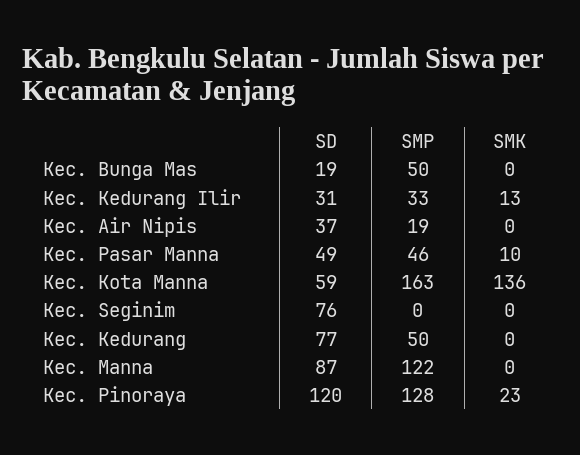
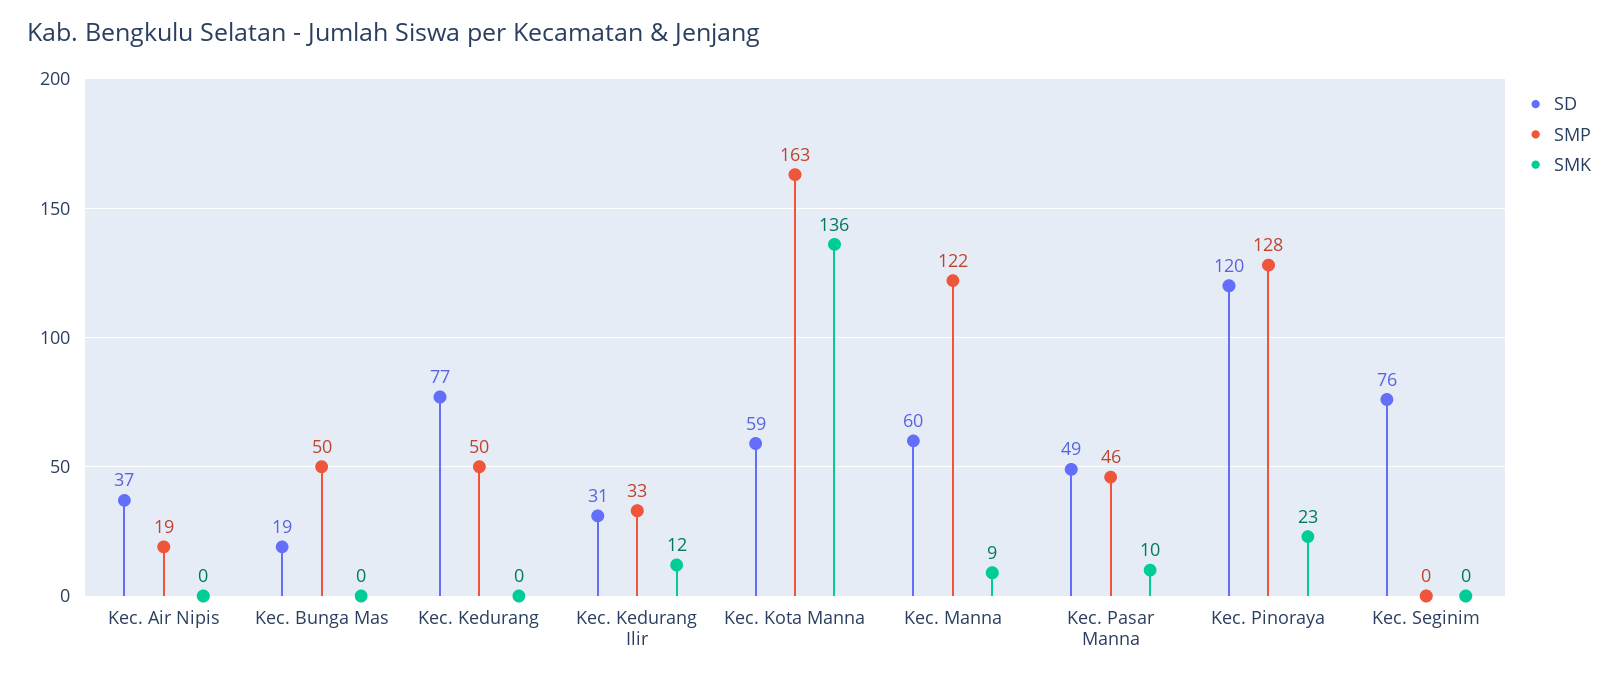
  {
    "SD": {
      "Kec. Bunga Mas": 19,
      "Kec. Kedurang Ilir": 31,
      "Kec. Air Nipis": 37,
      "Kec. Pasar Manna": 49,
      "Kec. Kota Manna": 59,
      "Kec. Seginim": 76,
      "Kec. Kedurang": 77,
-     "Kec. Manna": 87,
+     "Kec. Manna": 60,
      "Kec. Pinoraya": 120
    },
    "SMP": {
      "Kec. Bunga Mas": 50,
      "Kec. Kedurang Ilir": 33,
      "Kec. Air Nipis": 19,
      "Kec. Pasar Manna": 46,
      "Kec. Kota Manna": 163,
      "Kec. Seginim": 0,
      "Kec. Kedurang": 50,
      "Kec. Manna": 122,
      "Kec. Pinoraya": 128
    },
    "SMK": {
      "Kec. Bunga Mas": 0,
-     "Kec. Kedurang Ilir": 13,
+     "Kec. Kedurang Ilir": 12,
      "Kec. Air Nipis": 0,
      "Kec. Pasar Manna": 10,
      "Kec. Kota Manna": 136,
      "Kec. Seginim": 0,
      "Kec. Kedurang": 0,
-     "Kec. Manna": 0,
+     "Kec. Manna": 9,
      "Kec. Pinoraya": 23
    }
  }

